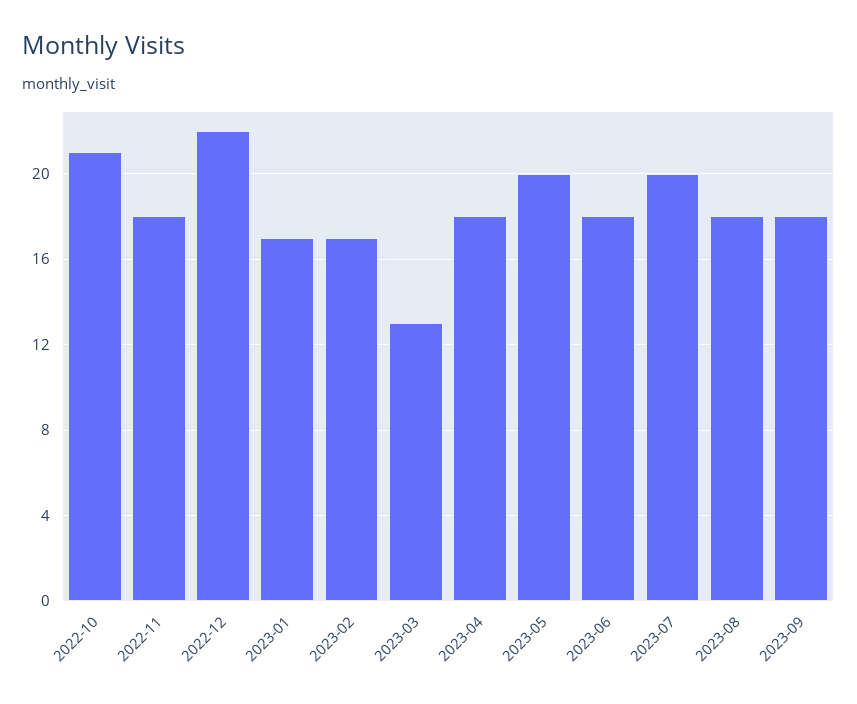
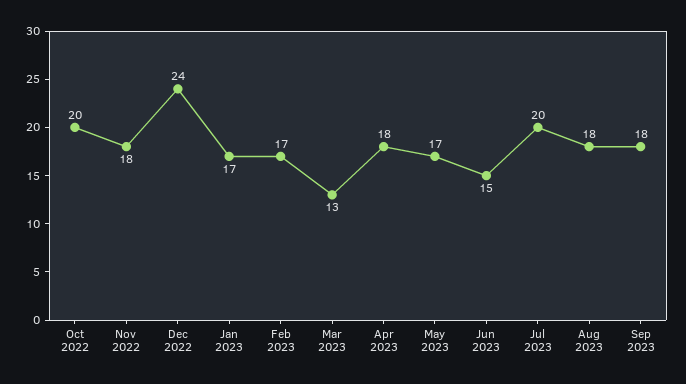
  {
-   "2022-10": 21,
+   "2022-10": 20,
    "2022-11": 18,
-   "2022-12": 22,
+   "2022-12": 24,
    "2023-01": 17,
    "2023-02": 17,
    "2023-03": 13,
    "2023-04": 18,
-   "2023-05": 20,
+   "2023-05": 17,
-   "2023-06": 18,
+   "2023-06": 15,
    "2023-07": 20,
    "2023-08": 18,
    "2023-09": 18
  }

